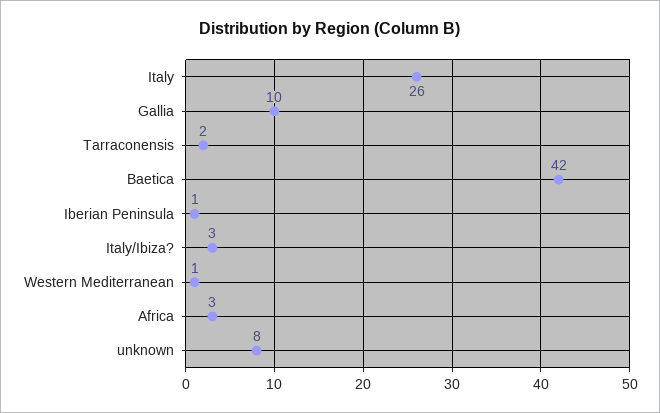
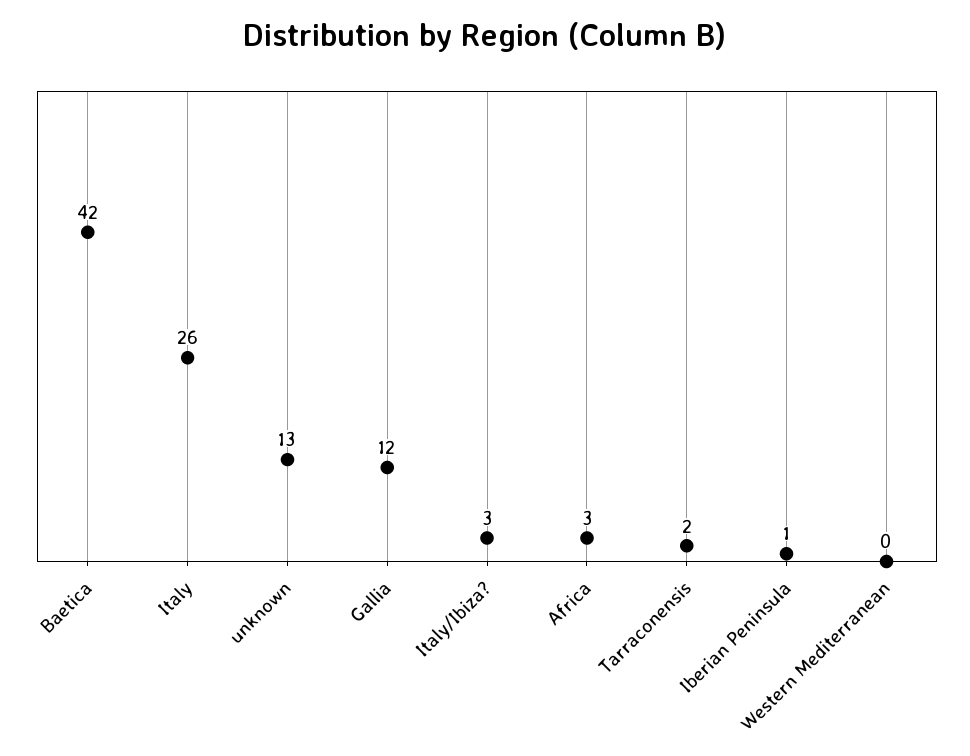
  {
    "Italy": 26,
-   "Gallia": 10,
+   "Gallia": 12,
    "Tarraconensis": 2,
    "Baetica": 42,
    "Iberian Peninsula": 1,
    "Italy/Ibiza?": 3,
-   "Western Mediterranean": 1,
+   "Western Mediterranean": 0,
    "Africa": 3,
-   "unknown": 8
+   "unknown": 13
  }

